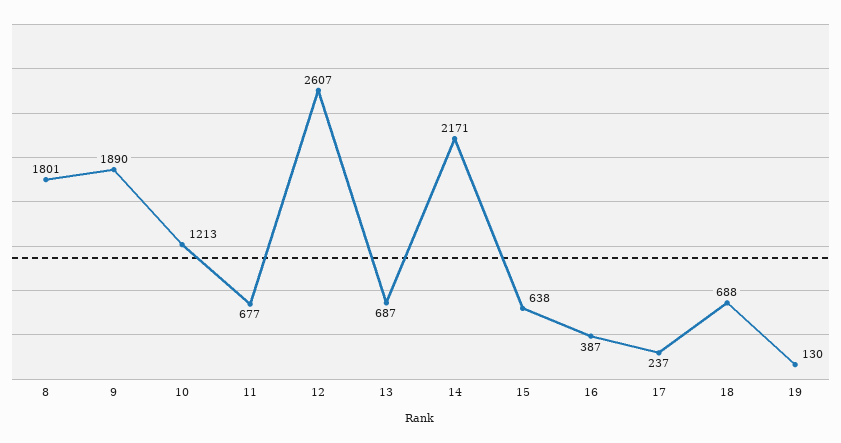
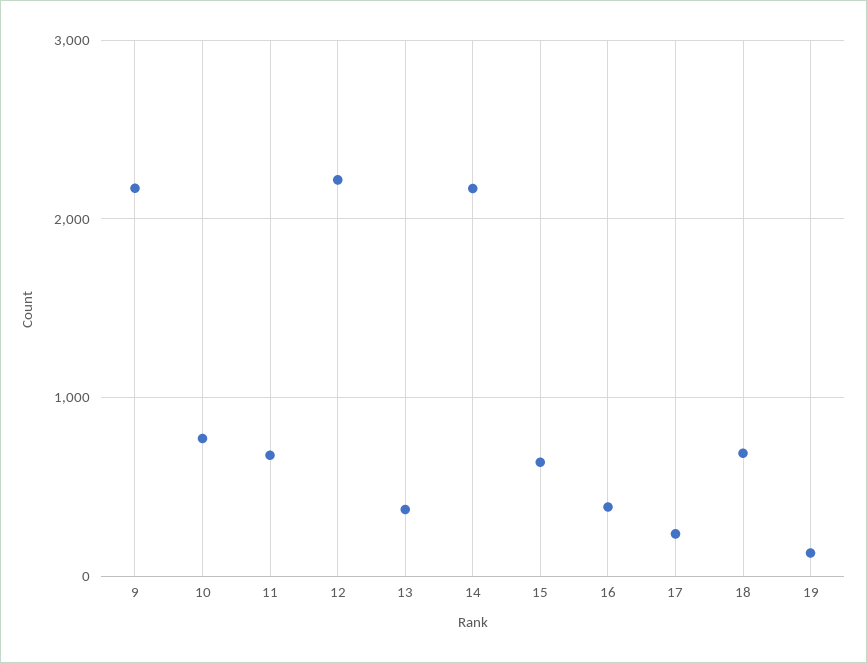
  {
-   "8": 1801,
-   "9": 1890,
+   "9": 2200,
-   "10": 1213,
+   "10": 800,
    "11": 677,
-   "12": 2607,
+   "12": 2200,
-   "13": 687,
+   "13": 400,
    "14": 2171,
    "15": 638,
    "16": 387,
    "17": 237,
    "18": 688,
    "19": 130
  }

